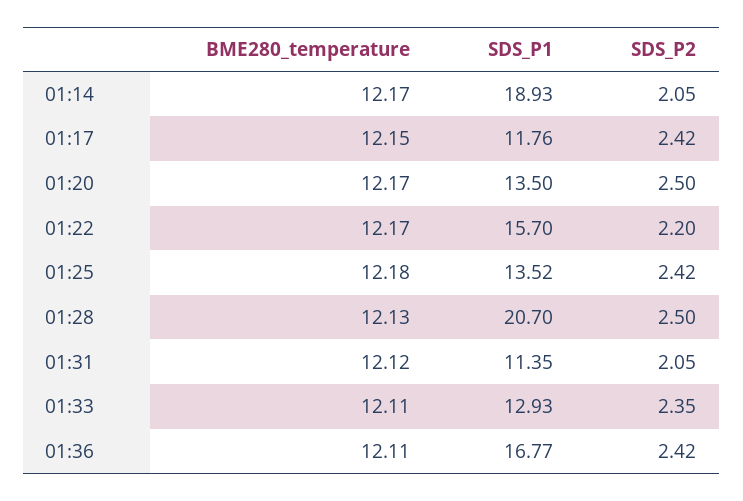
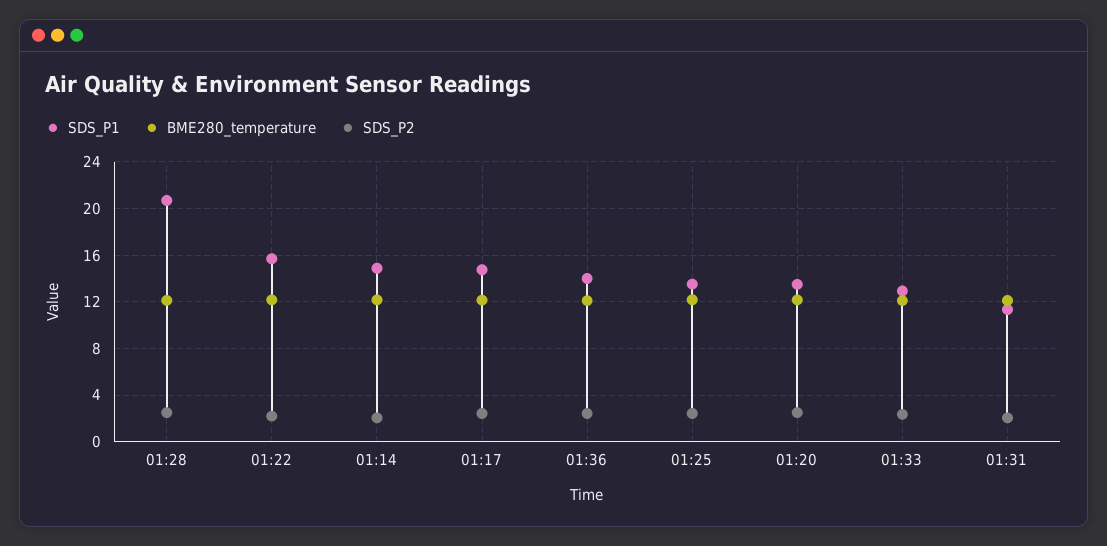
  {
    "BME280_temperature": {
      "01:14": 12.17,
      "01:17": 12.15,
      "01:20": 12.17,
      "01:22": 12.17,
      "01:25": 12.18,
      "01:28": 12.13,
      "01:31": 12.12,
      "01:33": 12.11,
      "01:36": 12.11
    },
    "SDS_P1": {
-     "01:14": 18.93,
+     "01:14": 15,
-     "01:17": 11.76,
+     "01:17": 15,
      "01:20": 13.5,
      "01:22": 15.7,
      "01:25": 13.52,
      "01:28": 20.7,
      "01:31": 11.35,
      "01:33": 12.93,
-     "01:36": 16.77
+     "01:36": 14
    },
    "SDS_P2": {
      "01:14": 2.05,
      "01:17": 2.42,
      "01:20": 2.5,
      "01:22": 2.2,
      "01:25": 2.42,
      "01:28": 2.5,
      "01:31": 2.05,
      "01:33": 2.35,
      "01:36": 2.42
    }
  }

